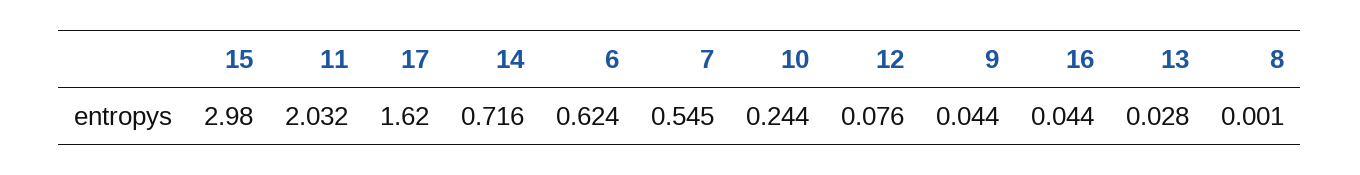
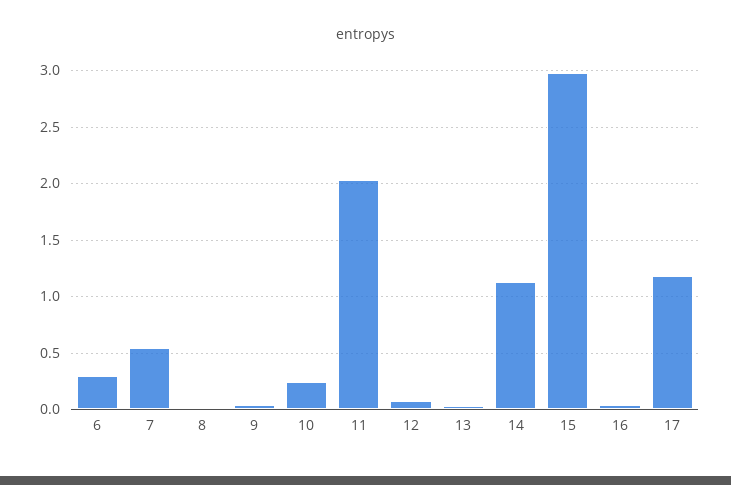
  {
    "15": 2.98,
    "11": 2.032,
-   "17": 1.62,
+   "17": 1.2,
-   "14": 0.716,
+   "14": 1.1,
-   "6": 0.624,
+   "6": 0.3,
    "7": 0.545,
    "10": 0.244,
    "12": 0.076,
    "9": 0.044,
    "16": 0.044,
    "13": 0.028,
    "8": 0.001
  }

